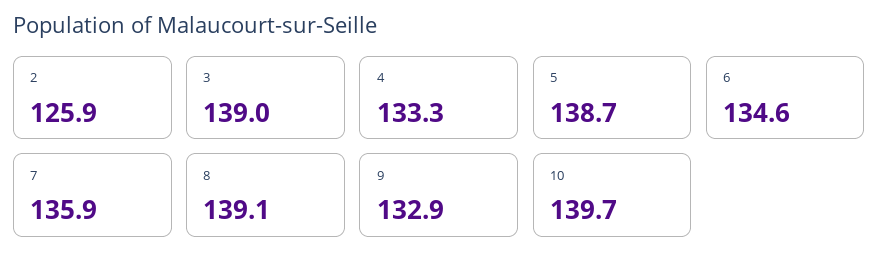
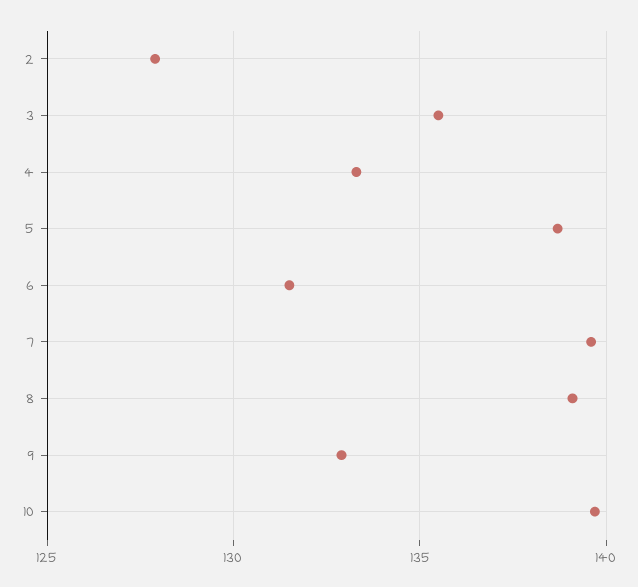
  {
-   "2": 125.9,
+   "2": 128,
-   "3": 139,
+   "3": 135.5,
    "4": 133.3,
    "5": 138.7,
-   "6": 134.6,
+   "6": 131.5,
-   "7": 135.9,
+   "7": 139.5,
    "8": 139.1,
    "9": 132.9,
    "10": 139.7
  }

